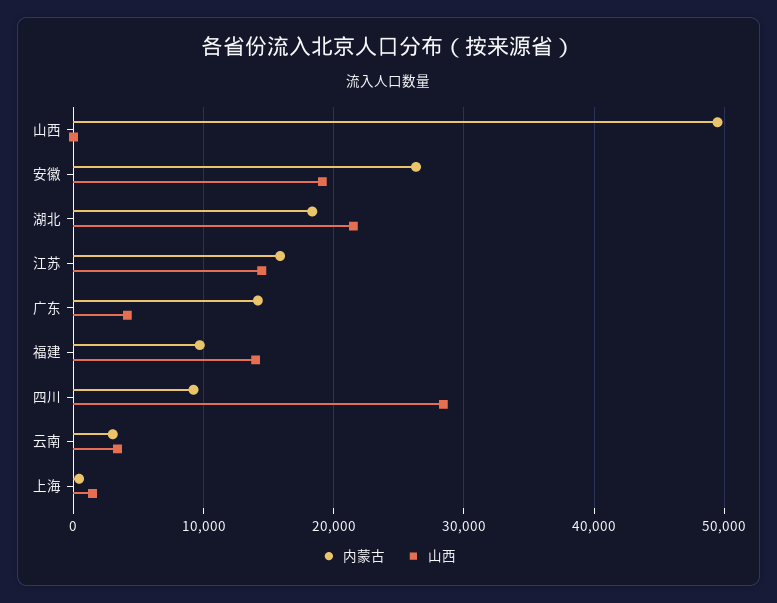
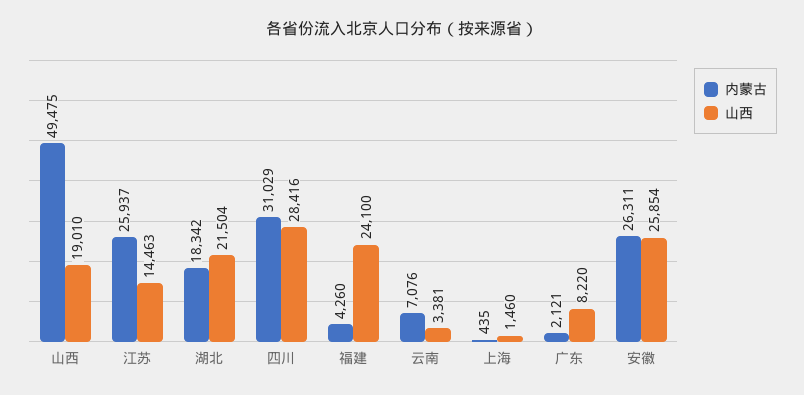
  {
    "内蒙古": {
      "山西": 49475,
      "安徽": 26311,
      "湖北": 18342,
-     "江苏": 16000,
+     "江苏": 25937,
-     "广东": 14000,
+     "广东": 2121,
-     "福建": 10000,
+     "福建": 4260,
-     "四川": 9000,
+     "四川": 31029,
-     "云南": 3000,
+     "云南": 7076,
      "上海": 435
    },
    "山西": {
-     "山西": 0,
+     "山西": 19010,
-     "安徽": 19000,
+     "安徽": 25854,
      "湖北": 21504,
      "江苏": 14463,
-     "广东": 4000,
+     "广东": 8220,
-     "福建": 14000,
+     "福建": 24100,
      "四川": 28416,
      "云南": 3381,
      "上海": 1460
    }
  }

